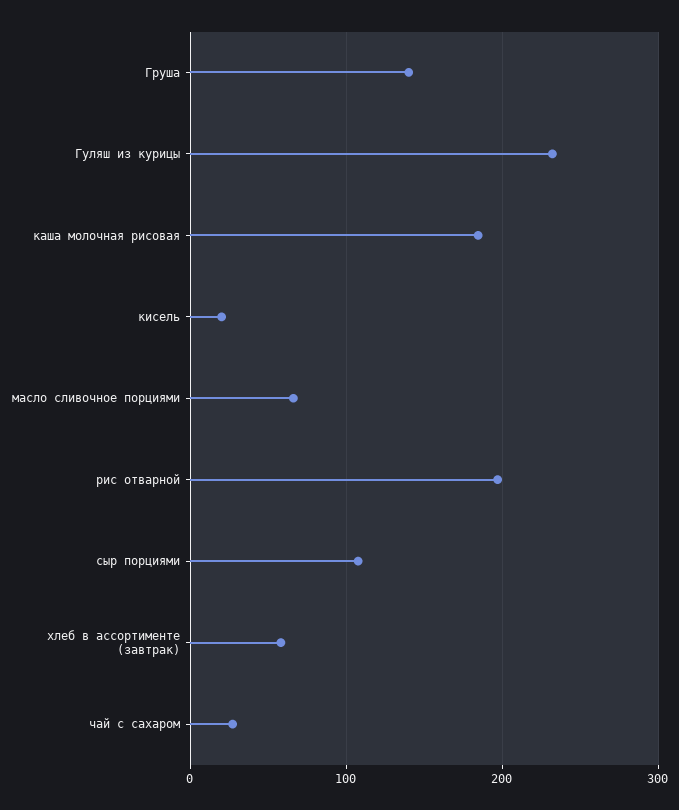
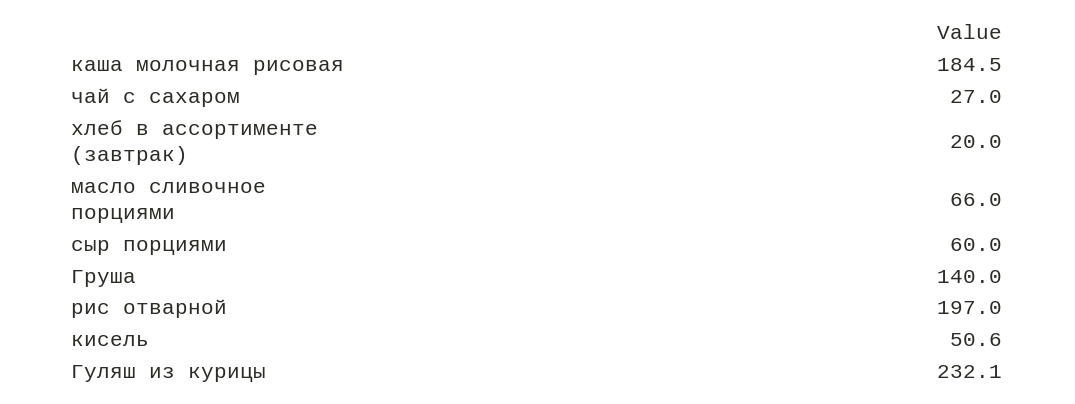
  {
    "Груша": 140,
    "Гуляш из курицы": 232.1,
    "каша молочная рисовая": 184.5,
-   "кисель": 20,
+   "кисель": 50.6,
    "масло сливочное порциями": 66,
    "рис отварной": 197,
-   "сыр порциями": 110,
+   "сыр порциями": 60,
-   "хлеб в ассортименте (завтрак)": 60,
+   "хлеб в ассортименте (завтрак)": 20,
    "чай с сахаром": 27
  }

